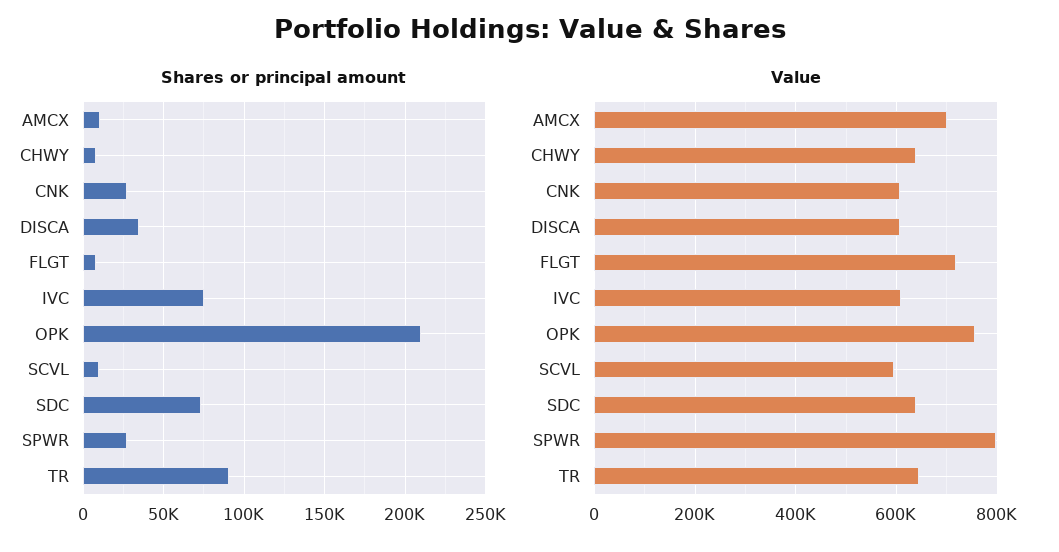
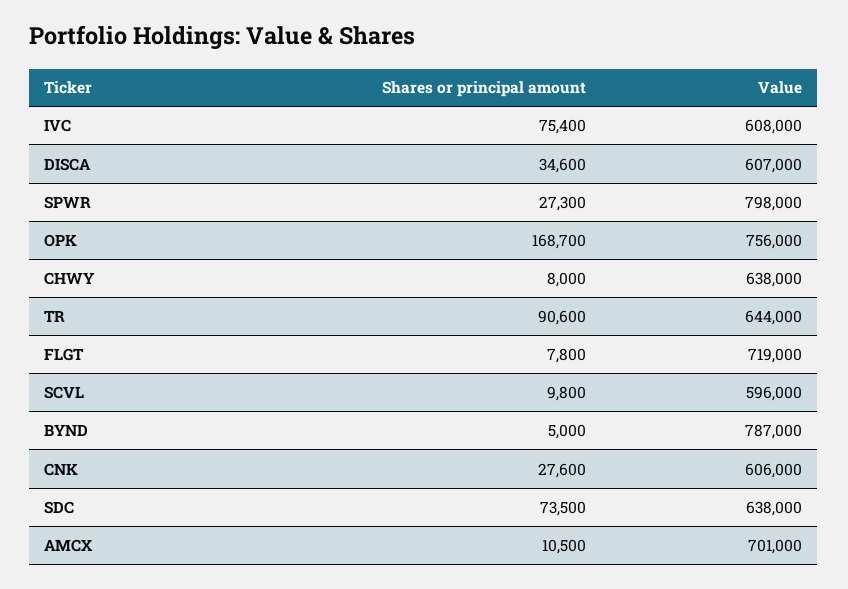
  {
    "Shares or principal amount": {
      "AMCX": 10500,
      "CHWY": 8000,
      "CNK": 27600,
      "DISCA": 34600,
      "FLGT": 7800,
      "IVC": 75400,
-     "OPK": 210000,
+     "OPK": 168700,
      "SCVL": 9800,
      "SDC": 73500,
      "SPWR": 27300,
-     "TR": 90600
+     "TR": 90600,
+     "BYND": 5000
    },
    "Value": {
      "AMCX": 701000,
      "CHWY": 638000,
      "CNK": 606000,
      "DISCA": 607000,
      "FLGT": 719000,
      "IVC": 608000,
      "OPK": 756000,
      "SCVL": 596000,
      "SDC": 638000,
      "SPWR": 798000,
-     "TR": 644000
+     "TR": 644000,
+     "BYND": 787000
    }
  }

